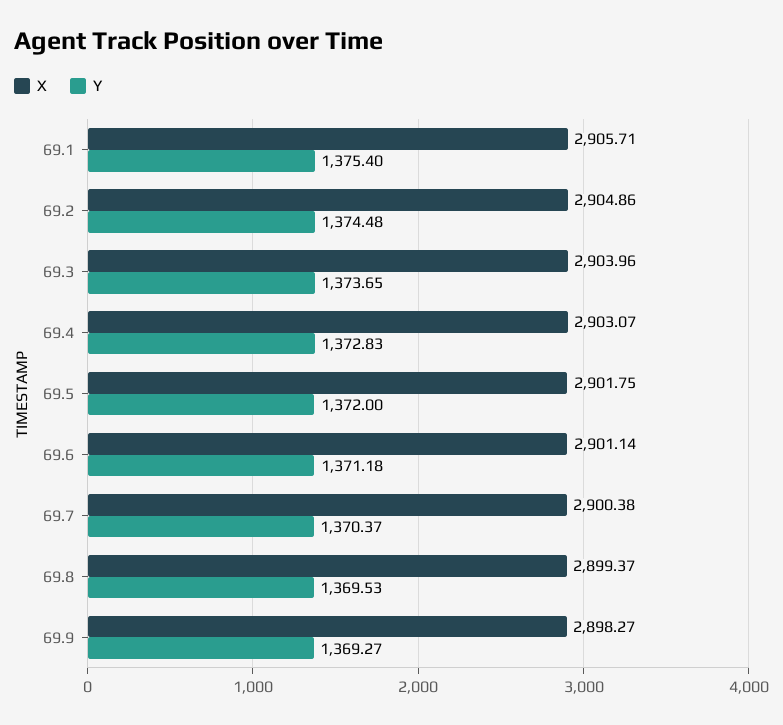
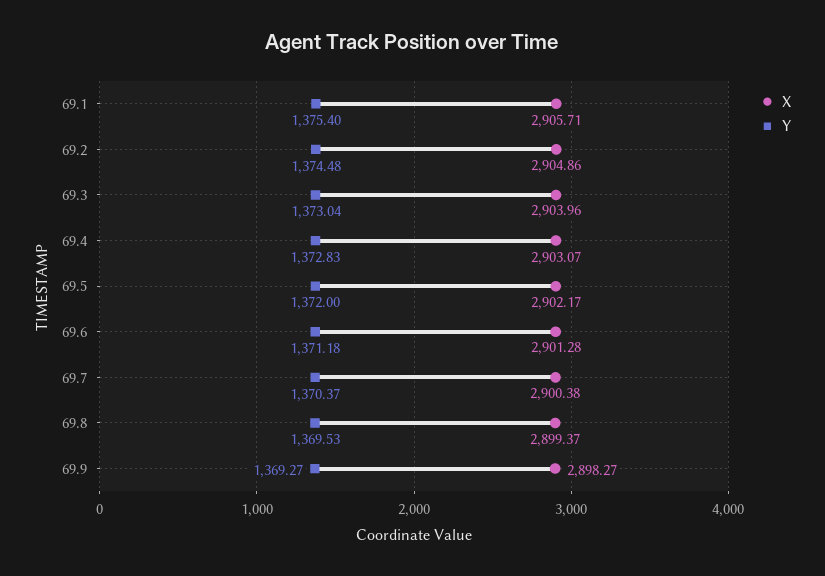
  {
    "X": {
      "69.1": 2905.71,
      "69.2": 2904.86,
      "69.3": 2903.96,
      "69.4": 2903.07,
-     "69.5": 2901.75,
+     "69.5": 2902.17,
-     "69.6": 2901.14,
+     "69.6": 2901.28,
      "69.7": 2900.38,
      "69.8": 2899.37,
      "69.9": 2898.27
    },
    "Y": {
      "69.1": 1375.4,
      "69.2": 1374.48,
-     "69.3": 1373.65,
+     "69.3": 1373.04,
      "69.4": 1372.83,
      "69.5": 1372,
      "69.6": 1371.18,
      "69.7": 1370.37,
      "69.8": 1369.53,
      "69.9": 1369.27
    }
  }

